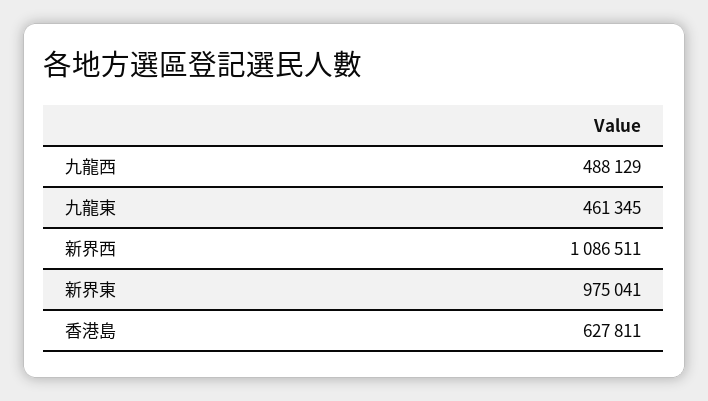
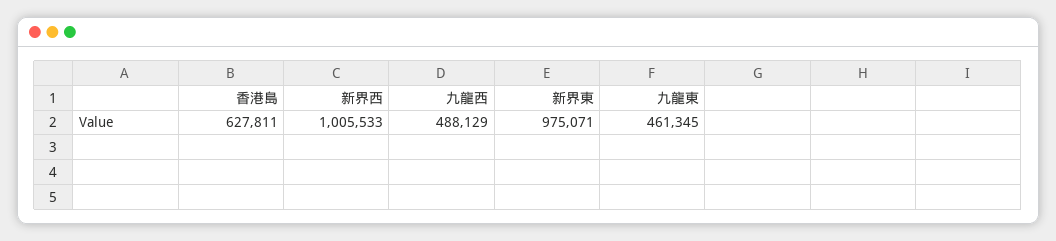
  {
    "九龍西": 488129,
    "九龍東": 461345,
-   "新界西": 1086511,
+   "新界西": 1005533,
-   "新界東": 975041,
+   "新界東": 975071,
    "香港島": 627811
  }

